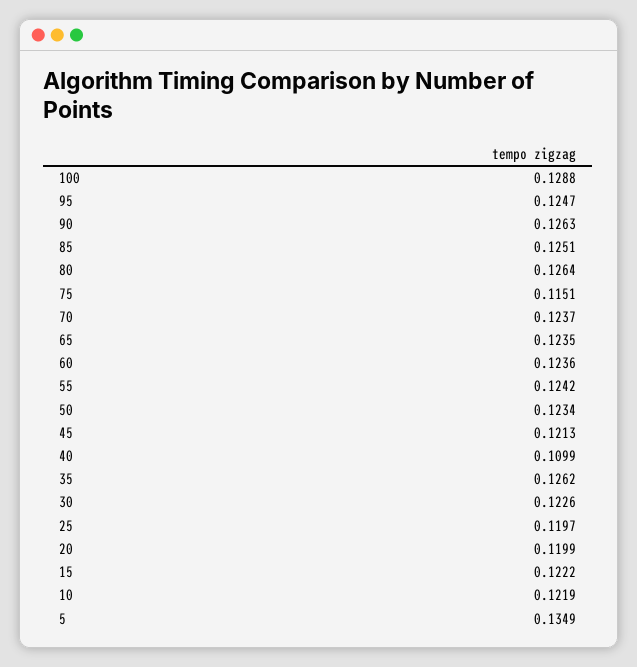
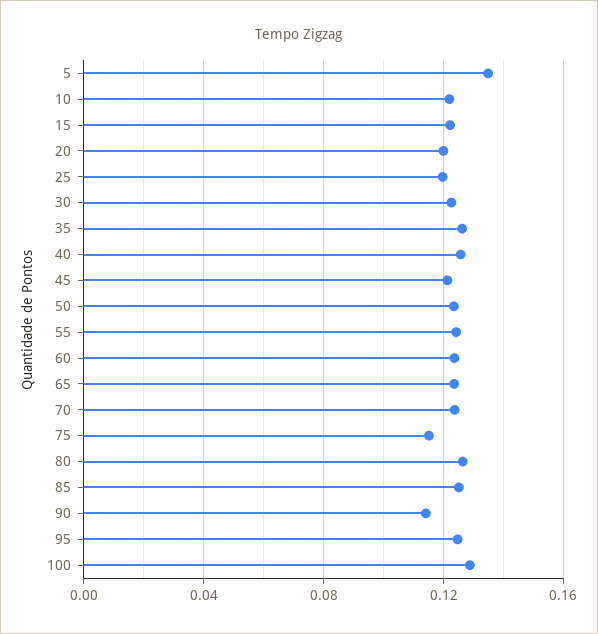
  {
    "100": 0.1288,
    "95": 0.1247,
-   "90": 0.1263,
+   "90": 0.115,
    "85": 0.1251,
    "80": 0.1264,
    "75": 0.1151,
    "70": 0.1237,
    "65": 0.1235,
    "60": 0.1236,
    "55": 0.1242,
    "50": 0.1234,
    "45": 0.1213,
-   "40": 0.1099,
+   "40": 0.125,
    "35": 0.1262,
    "30": 0.1226,
    "25": 0.1197,
    "20": 0.1199,
    "15": 0.1222,
    "10": 0.1219,
    "5": 0.1349
  }

